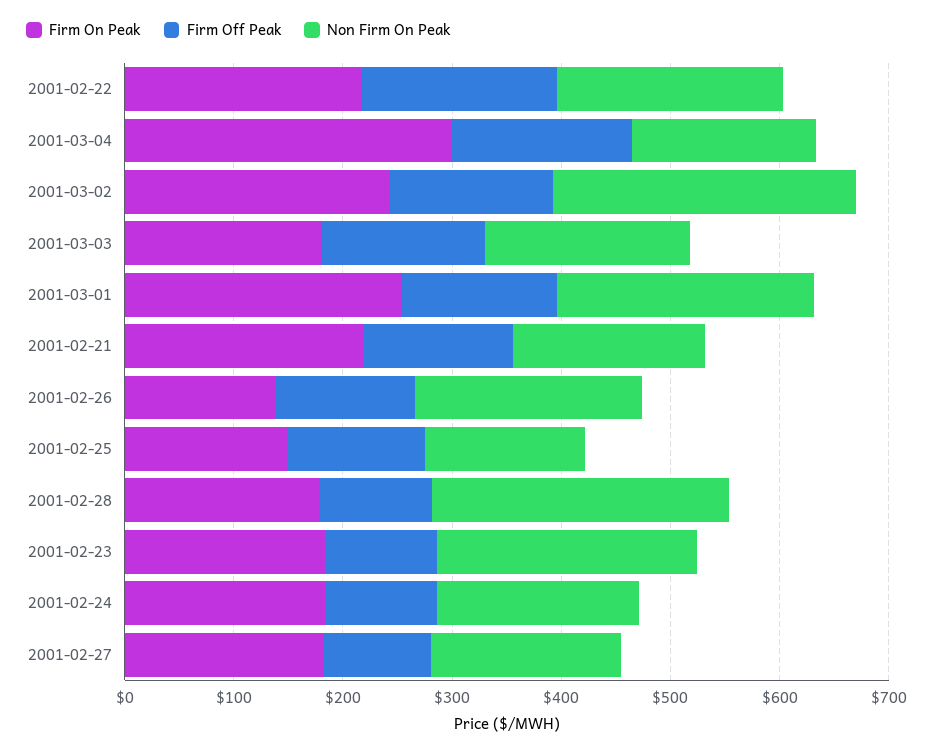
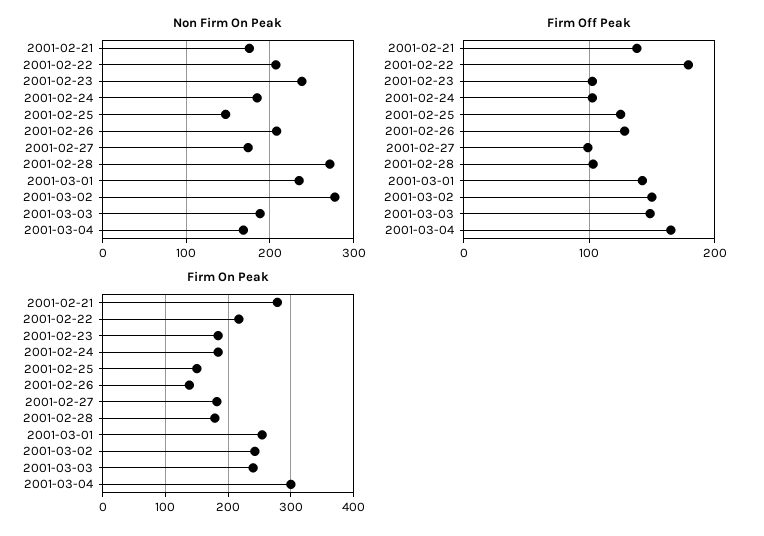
  {
    "Firm On Peak": {
      "2001-02-22": 220,
      "2001-03-04": 300,
      "2001-03-02": 240,
-     "2001-03-03": 180,
+     "2001-03-03": 240,
      "2001-03-01": 250,
-     "2001-02-21": 220,
+     "2001-02-21": 280,
      "2001-02-26": 140,
      "2001-02-25": 150,
      "2001-02-28": 180,
      "2001-02-23": 180,
      "2001-02-24": 180,
      "2001-02-27": 180
    },
    "Firm Off Peak": {
      "2001-02-22": 180,
      "2001-03-04": 170,
      "2001-03-02": 150,
      "2001-03-03": 150,
      "2001-03-01": 140,
      "2001-02-21": 140,
      "2001-02-26": 130,
      "2001-02-25": 130,
      "2001-02-28": 100,
      "2001-02-23": 100,
      "2001-02-24": 100,
      "2001-02-27": 100
    },
    "Non Firm On Peak": {
      "2001-02-22": 210,
      "2001-03-04": 170,
      "2001-03-02": 280,
      "2001-03-03": 190,
      "2001-03-01": 230,
      "2001-02-21": 180,
      "2001-02-26": 210,
      "2001-02-25": 150,
      "2001-02-28": 270,
      "2001-02-23": 240,
      "2001-02-24": 180,
      "2001-02-27": 170
    }
  }

